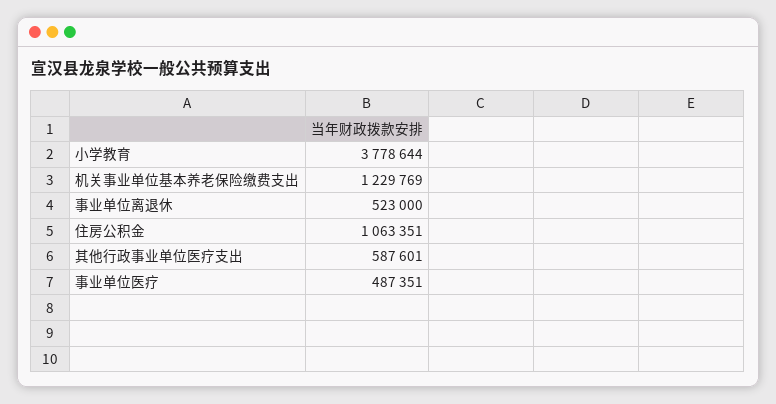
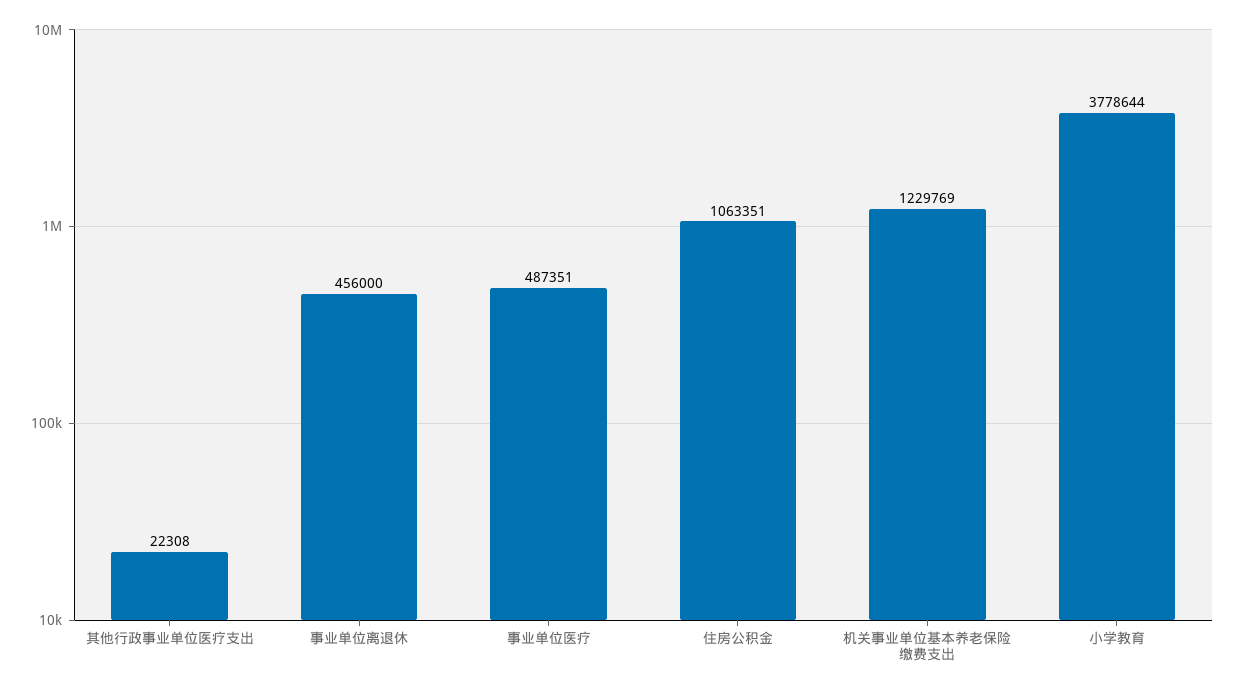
  {
    "小学教育": 3778644,
    "机关事业单位基本养老保险缴费支出": 1229769,
-   "事业单位离退休": 523000,
+   "事业单位离退休": 456000,
    "住房公积金": 1063351,
-   "其他行政事业单位医疗支出": 587601,
+   "其他行政事业单位医疗支出": 22308,
    "事业单位医疗": 487351
  }

